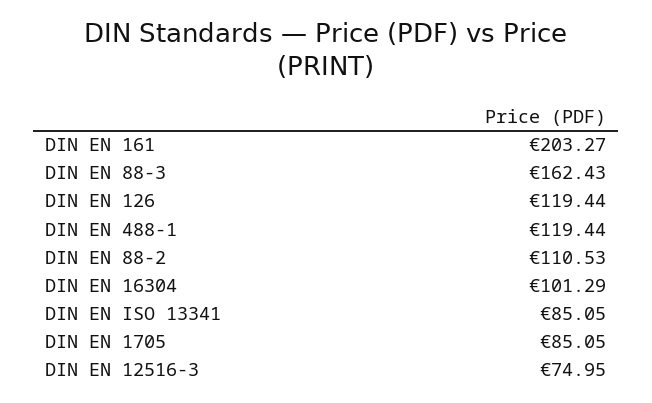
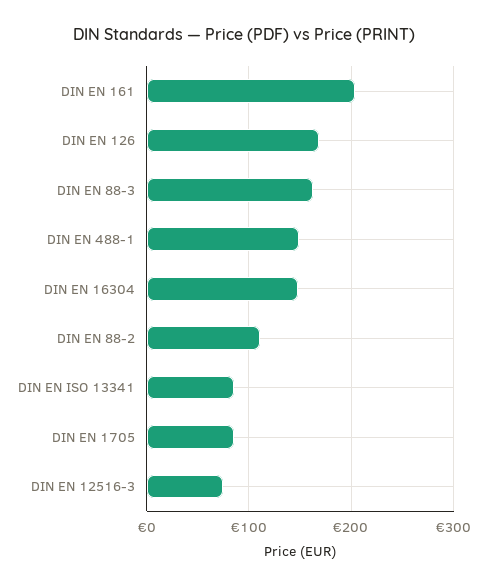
  {
    "DIN EN 161": 203.27,
    "DIN EN 88-3": 162.43,
-   "DIN EN 126": 119.44,
+   "DIN EN 126": 170,
-   "DIN EN 488-1": 119.44,
+   "DIN EN 488-1": 150,
    "DIN EN 88-2": 110.53,
-   "DIN EN 16304": 101.29,
+   "DIN EN 16304": 150,
    "DIN EN ISO 13341": 85.05,
    "DIN EN 1705": 85.05,
    "DIN EN 12516-3": 74.95
  }

